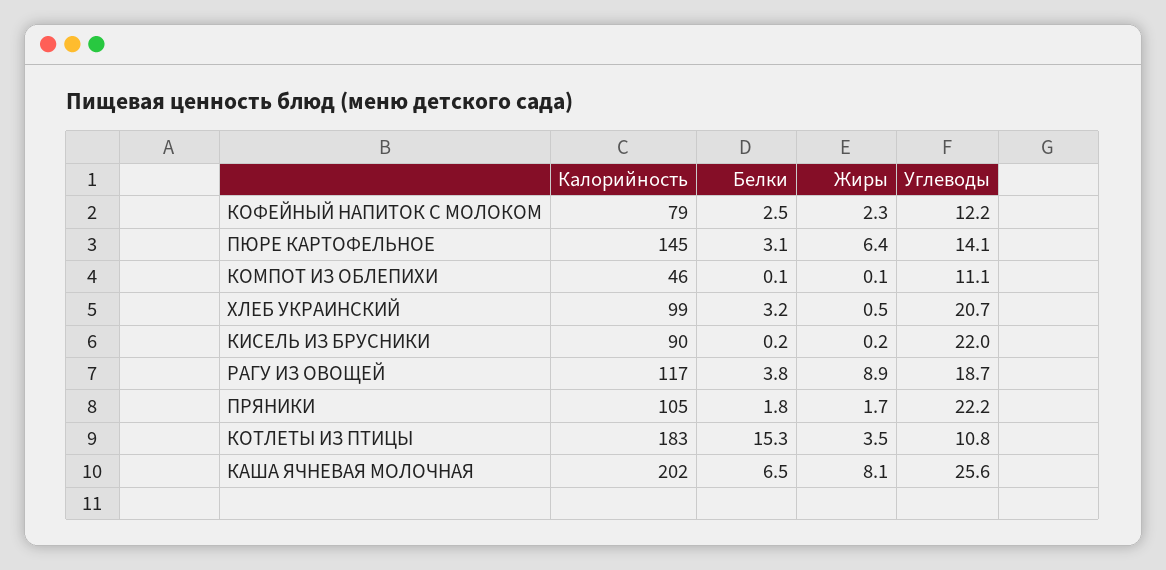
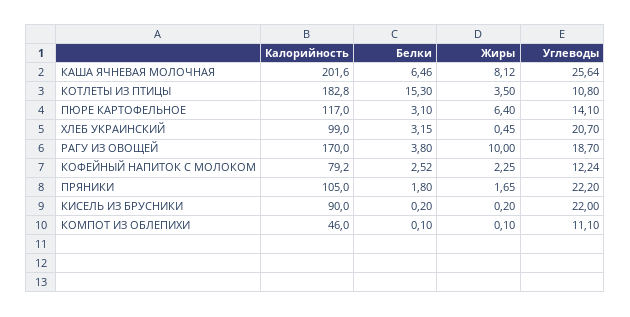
  {
    "Калорийность": {
      "КОФЕЙНЫЙ НАПИТОК С МОЛОКОМ": 79.2,
-     "ПЮРЕ КАРТОФЕЛЬНОЕ": 145,
+     "ПЮРЕ КАРТОФЕЛЬНОЕ": 117,
      "КОМПОТ ИЗ ОБЛЕПИХИ": 46,
      "ХЛЕБ УКРАИНСКИЙ": 99,
      "КИСЕЛЬ ИЗ БРУСНИКИ": 90,
-     "РАГУ ИЗ ОВОЩЕЙ": 117,
+     "РАГУ ИЗ ОВОЩЕЙ": 170,
      "ПРЯНИКИ": 105,
      "КОТЛЕТЫ ИЗ ПТИЦЫ": 182.8,
      "КАША ЯЧНЕВАЯ МОЛОЧНАЯ": 201.6
    },
    "Белки": {
      "КОФЕЙНЫЙ НАПИТОК С МОЛОКОМ": 2.52,
      "ПЮРЕ КАРТОФЕЛЬНОЕ": 3.1,
      "КОМПОТ ИЗ ОБЛЕПИХИ": 0.1,
      "ХЛЕБ УКРАИНСКИЙ": 3.15,
      "КИСЕЛЬ ИЗ БРУСНИКИ": 0.2,
      "РАГУ ИЗ ОВОЩЕЙ": 3.8,
      "ПРЯНИКИ": 1.8,
      "КОТЛЕТЫ ИЗ ПТИЦЫ": 15.3,
      "КАША ЯЧНЕВАЯ МОЛОЧНАЯ": 6.46
    },
    "Жиры": {
      "КОФЕЙНЫЙ НАПИТОК С МОЛОКОМ": 2.25,
      "ПЮРЕ КАРТОФЕЛЬНОЕ": 6.4,
      "КОМПОТ ИЗ ОБЛЕПИХИ": 0.1,
      "ХЛЕБ УКРАИНСКИЙ": 0.45,
      "КИСЕЛЬ ИЗ БРУСНИКИ": 0.2,
-     "РАГУ ИЗ ОВОЩЕЙ": 8.9,
+     "РАГУ ИЗ ОВОЩЕЙ": 10,
      "ПРЯНИКИ": 1.65,
      "КОТЛЕТЫ ИЗ ПТИЦЫ": 3.5,
      "КАША ЯЧНЕВАЯ МОЛОЧНАЯ": 8.12
    },
    "Углеводы": {
      "КОФЕЙНЫЙ НАПИТОК С МОЛОКОМ": 12.24,
      "ПЮРЕ КАРТОФЕЛЬНОЕ": 14.1,
      "КОМПОТ ИЗ ОБЛЕПИХИ": 11.1,
      "ХЛЕБ УКРАИНСКИЙ": 20.7,
      "КИСЕЛЬ ИЗ БРУСНИКИ": 22,
      "РАГУ ИЗ ОВОЩЕЙ": 18.7,
      "ПРЯНИКИ": 22.2,
      "КОТЛЕТЫ ИЗ ПТИЦЫ": 10.8,
      "КАША ЯЧНЕВАЯ МОЛОЧНАЯ": 25.64
    }
  }

